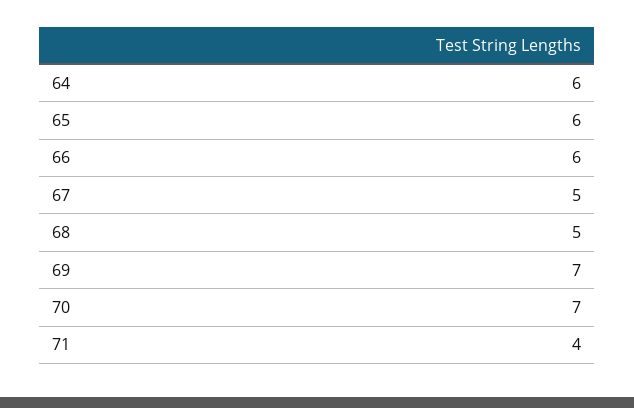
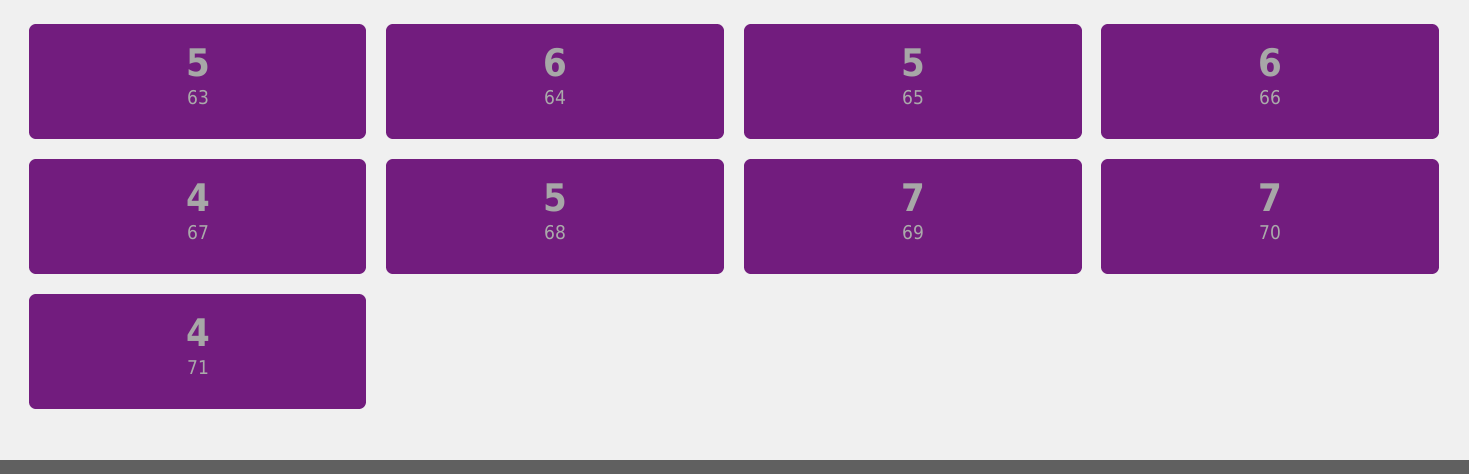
  {
    "64": 6,
-   "65": 6,
+   "65": 5,
    "66": 6,
-   "67": 5,
+   "67": 4,
    "68": 5,
    "69": 7,
    "70": 7,
-   "71": 4
+   "71": 4,
+   "63": 5
  }

